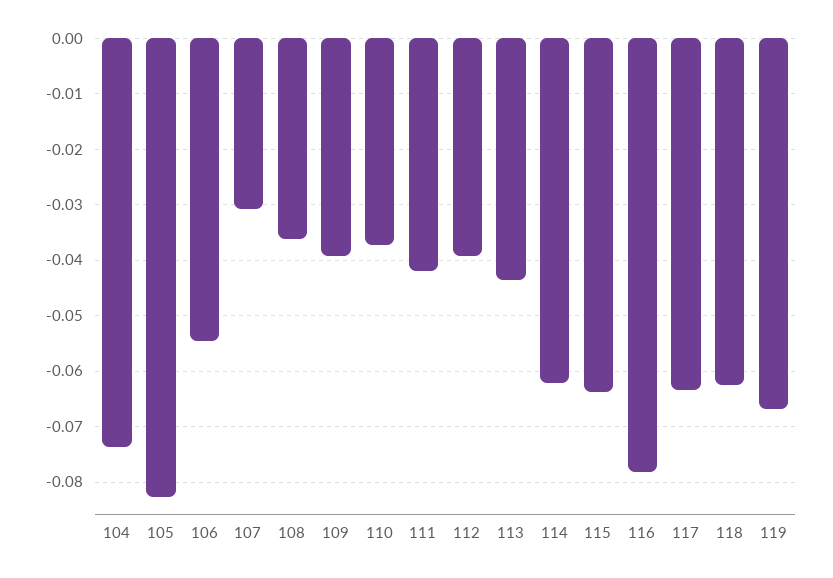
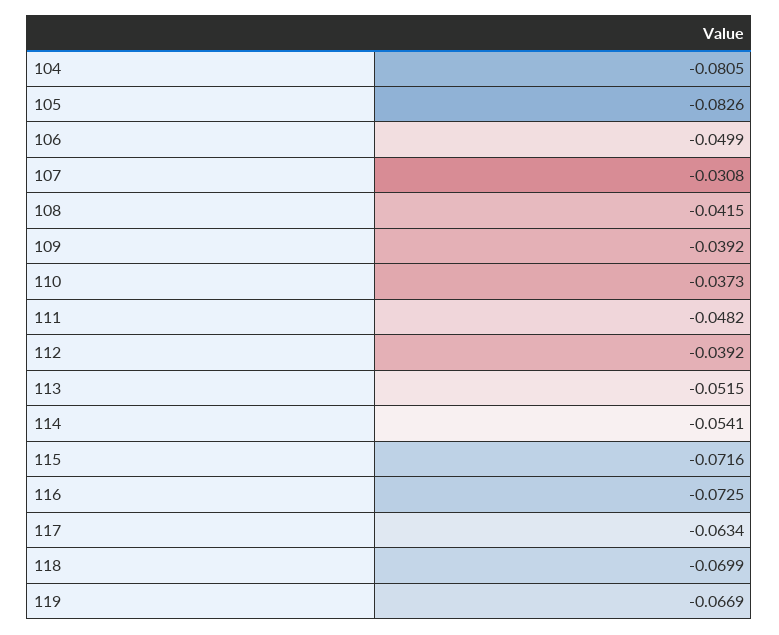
  {
-   "104": -0.074,
+   "104": -0.0805,
    "105": -0.0826,
-   "106": -0.054,
+   "106": -0.0499,
    "107": -0.0308,
-   "108": -0.036,
+   "108": -0.0415,
    "109": -0.0392,
    "110": -0.0373,
-   "111": -0.042,
+   "111": -0.0482,
    "112": -0.0392,
-   "113": -0.044,
+   "113": -0.0515,
-   "114": -0.062,
+   "114": -0.0541,
-   "115": -0.064,
+   "115": -0.0716,
-   "116": -0.078,
+   "116": -0.0725,
    "117": -0.0634,
-   "118": -0.062,
+   "118": -0.0699,
    "119": -0.0669
  }

